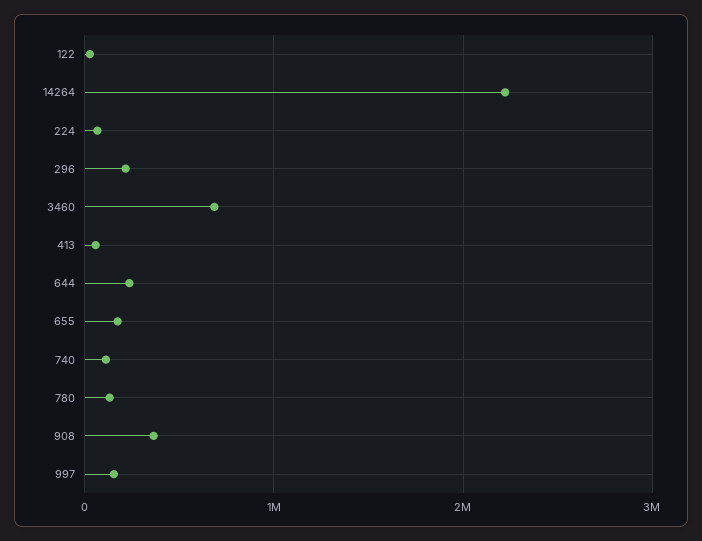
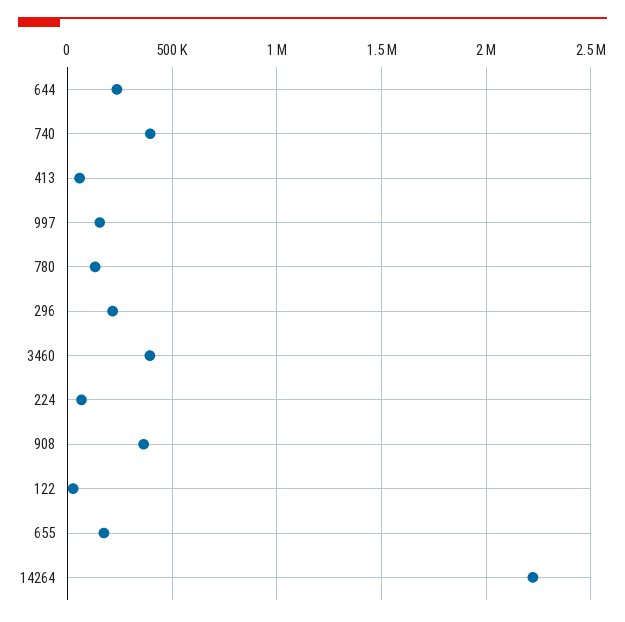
  {
    "122": 50000,
    "14264": 2200000,
    "224": 50000,
    "296": 200000,
-   "3460": 700000,
+   "3460": 400000,
    "413": 50000,
    "644": 250000,
    "655": 150000,
-   "740": 100000,
+   "740": 400000,
    "780": 150000,
    "908": 350000,
    "997": 150000
  }

